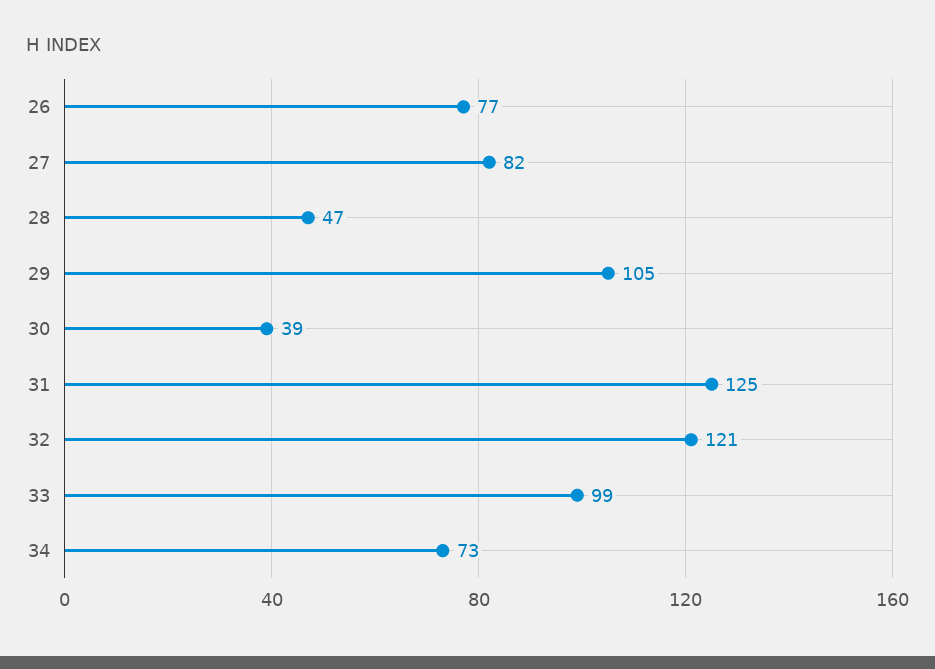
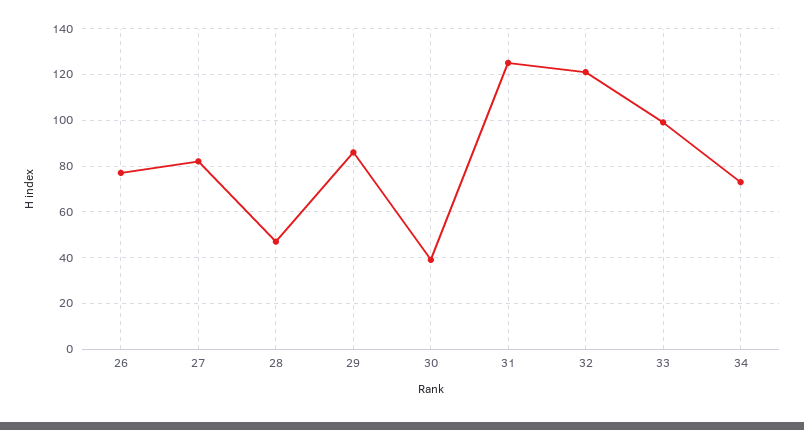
  {
    "26": 77,
    "27": 82,
    "28": 47,
-   "29": 105,
+   "29": 85,
    "30": 39,
    "31": 125,
    "32": 121,
    "33": 99,
    "34": 73
  }

